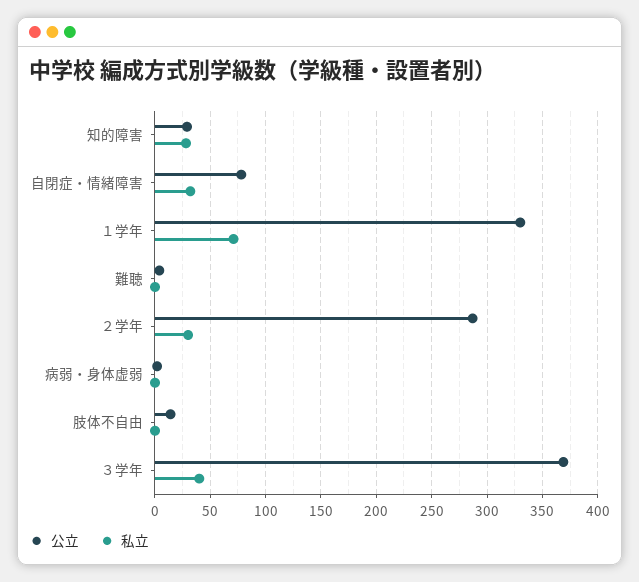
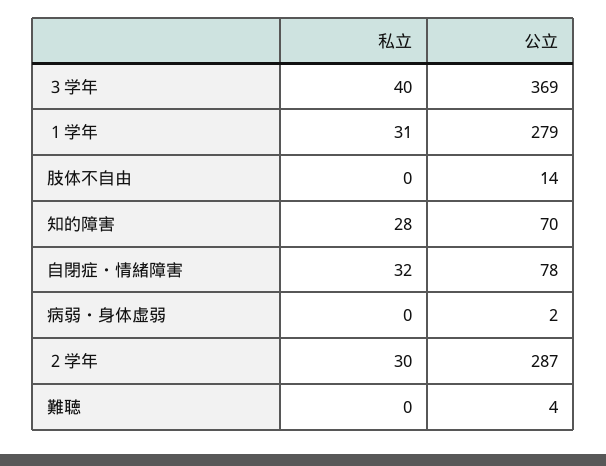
  {
    "公立": {
-     "知的障害": 30,
+     "知的障害": 70,
      "自閉症・情緒障害": 78,
-     "１学年": 330,
+     "１学年": 279,
      "難聴": 4,
      "２学年": 287,
      "病弱・身体虚弱": 2,
      "肢体不自由": 14,
      "３学年": 369
    },
    "私立": {
      "知的障害": 28,
      "自閉症・情緒障害": 32,
-     "１学年": 70,
+     "１学年": 31,
      "難聴": 0,
      "２学年": 30,
      "病弱・身体虚弱": 0,
      "肢体不自由": 0,
      "３学年": 40
    }
  }

